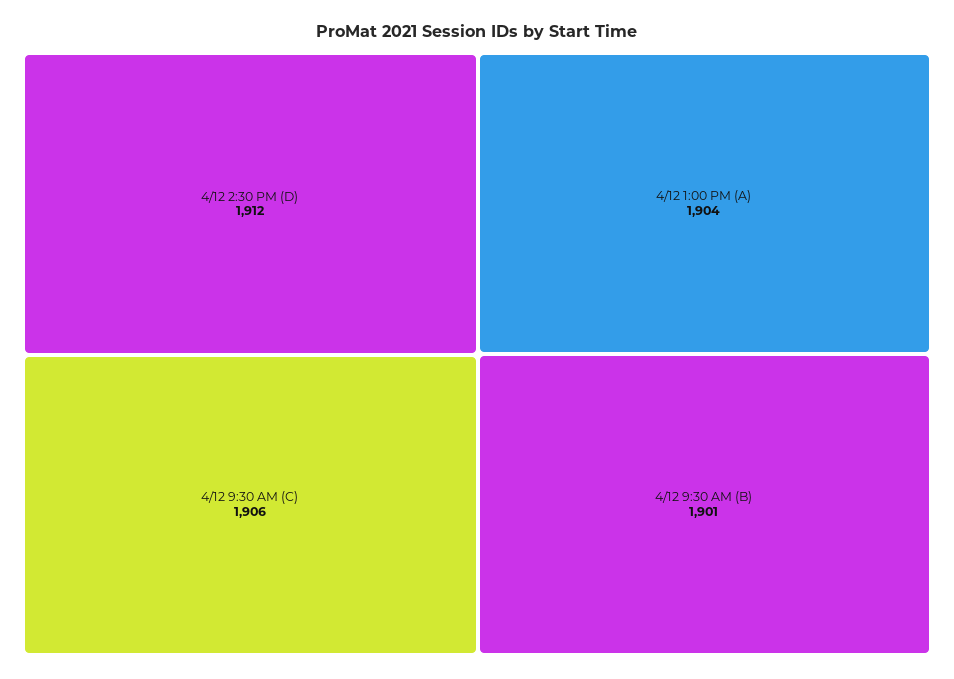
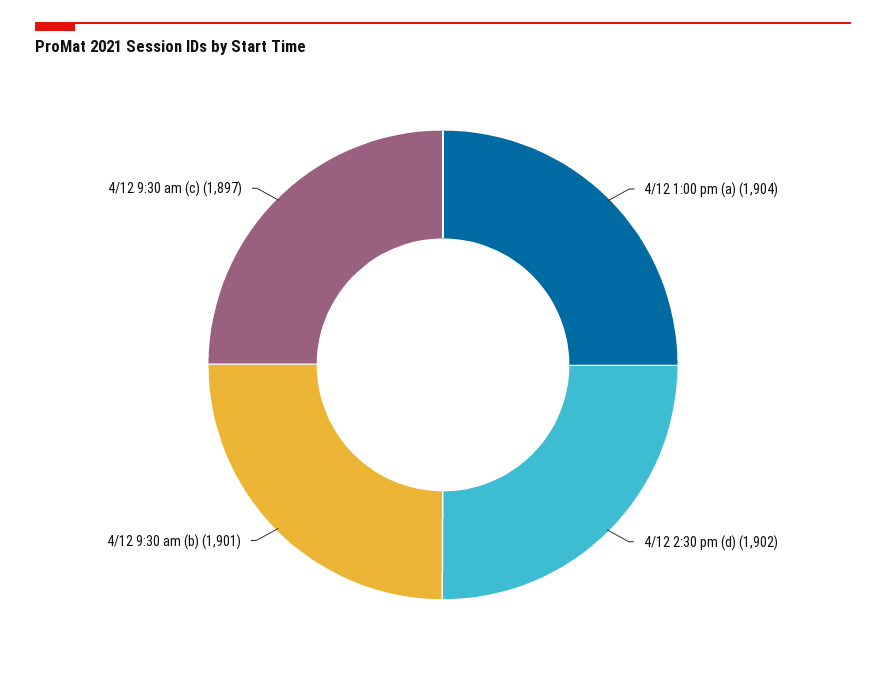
  {
-   "4/12 2:30 PM (D)": 1912,
+   "4/12 2:30 PM (D)": 1902,
-   "4/12 9:30 AM (C)": 1906,
+   "4/12 9:30 AM (C)": 1897,
    "4/12 1:00 PM (A)": 1904,
    "4/12 9:30 AM (B)": 1901
  }

